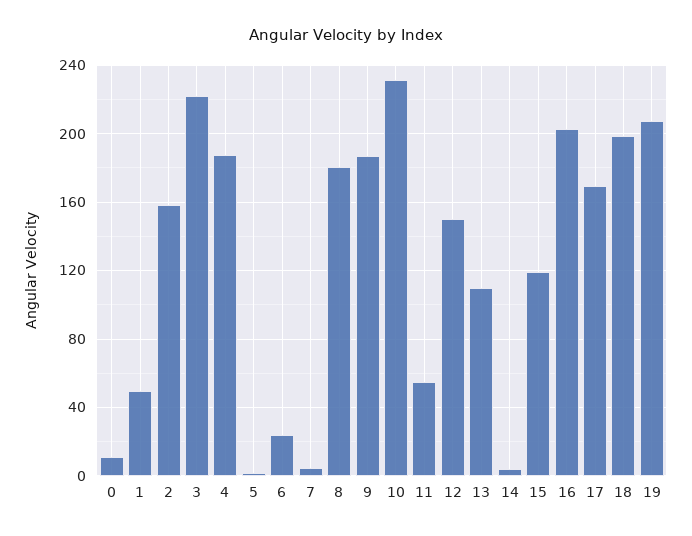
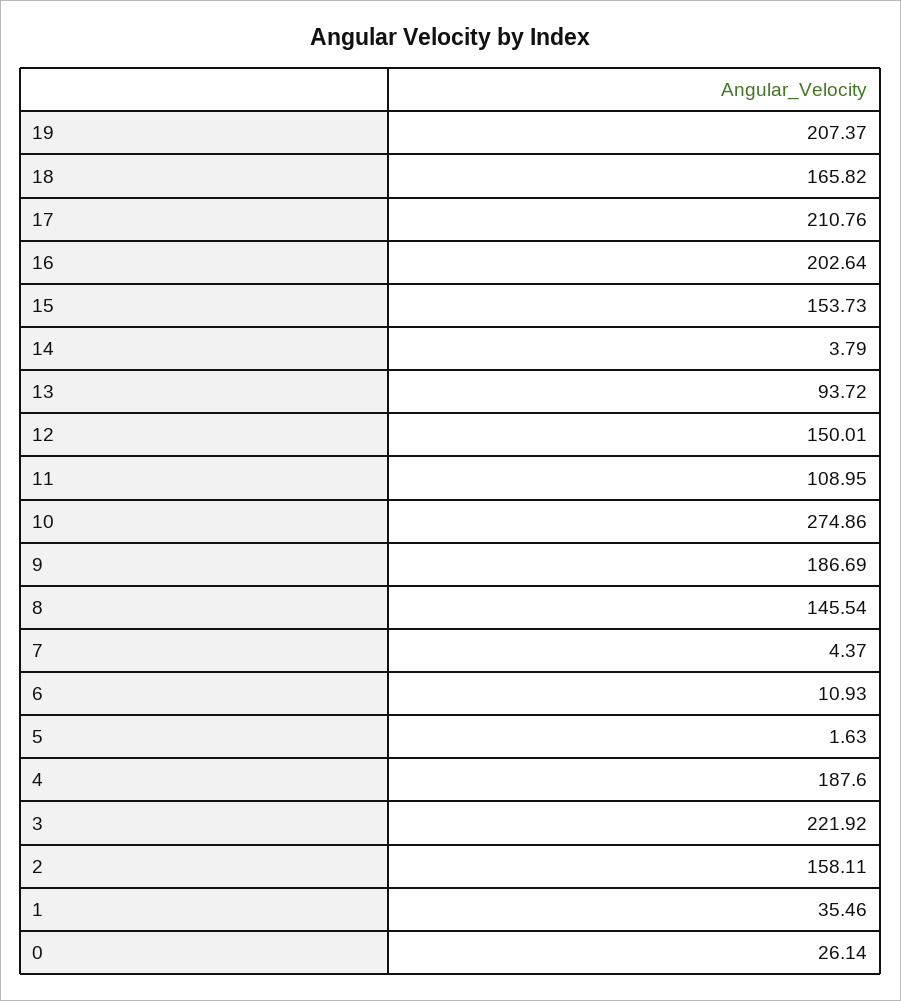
  {
-   "0": 10,
+   "0": 26.14,
-   "1": 50,
+   "1": 35.46,
    "2": 158.11,
    "3": 221.92,
    "4": 187.6,
    "5": 1.63,
-   "6": 25,
+   "6": 10.93,
    "7": 4.37,
-   "8": 180,
+   "8": 145.54,
    "9": 186.69,
-   "10": 230,
+   "10": 274.86,
-   "11": 55,
+   "11": 108.95,
    "12": 150.01,
-   "13": 110,
+   "13": 93.72,
    "14": 3.79,
-   "15": 120,
+   "15": 153.73,
    "16": 202.64,
-   "17": 170,
+   "17": 210.76,
-   "18": 200,
+   "18": 165.82,
    "19": 207.37
  }

